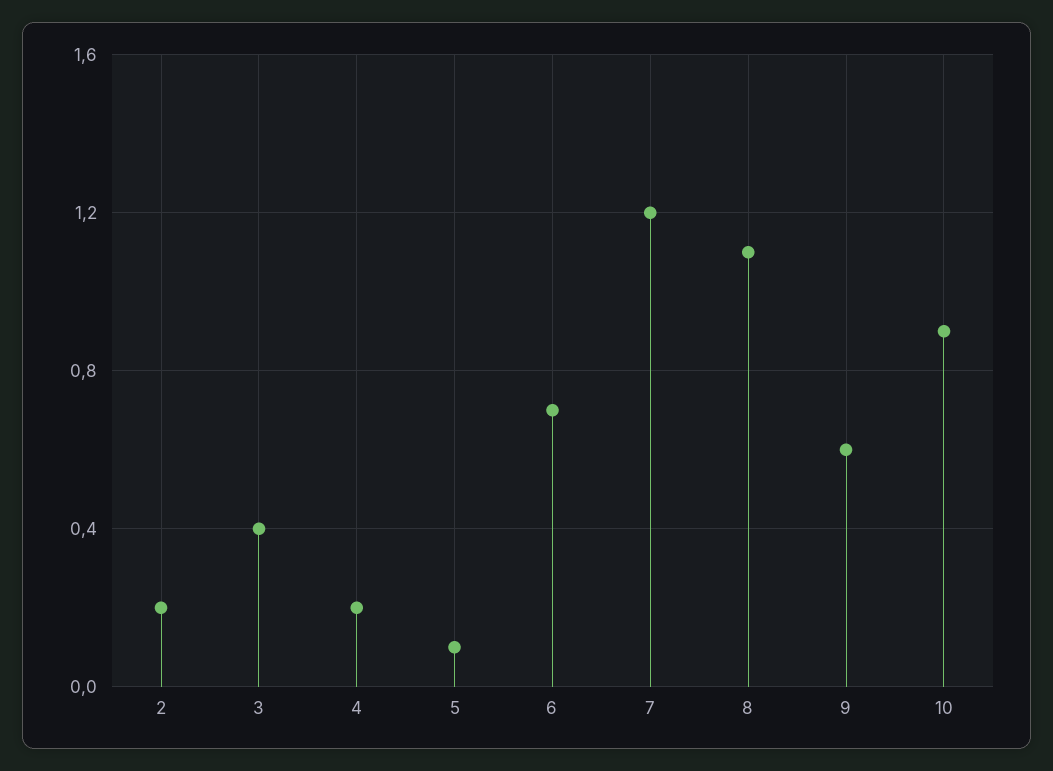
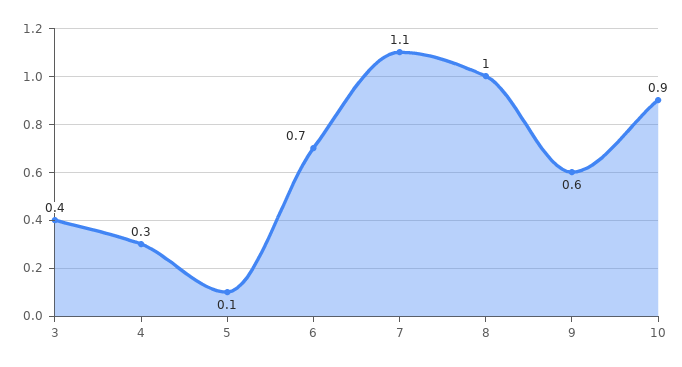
  {
-   "2": 0.2,
    "3": 0.4,
-   "4": 0.2,
+   "4": 0.3,
    "5": 0.1,
    "6": 0.7,
-   "7": 1.2,
+   "7": 1.1,
-   "8": 1.1,
+   "8": 1,
    "9": 0.6,
    "10": 0.9
  }

